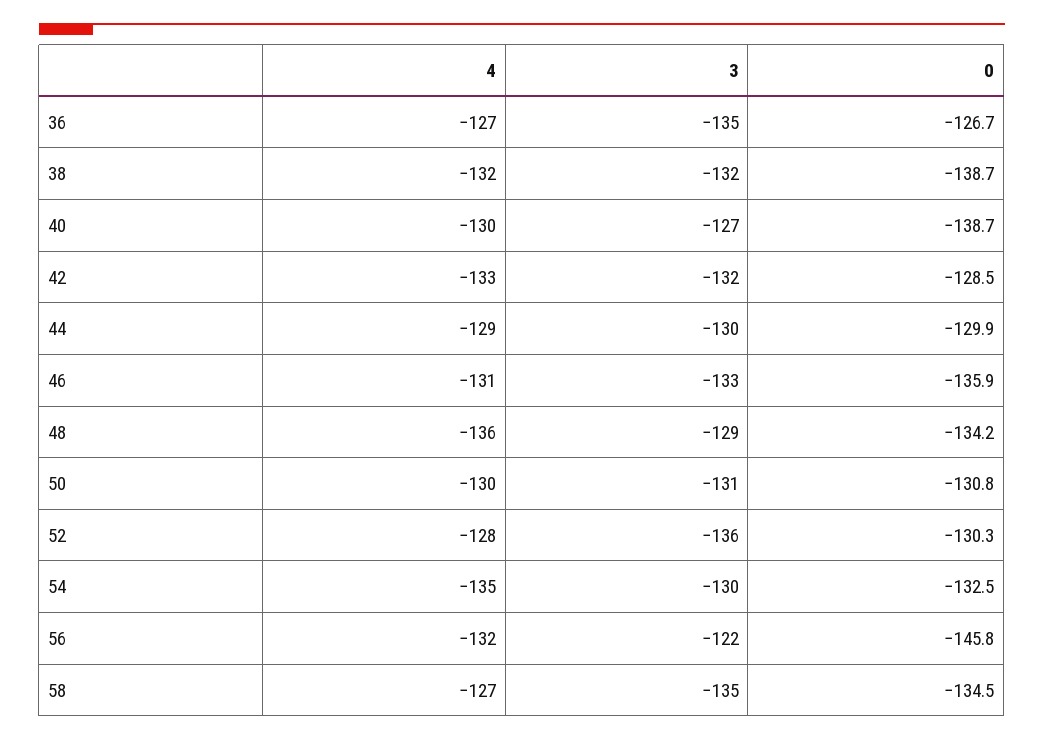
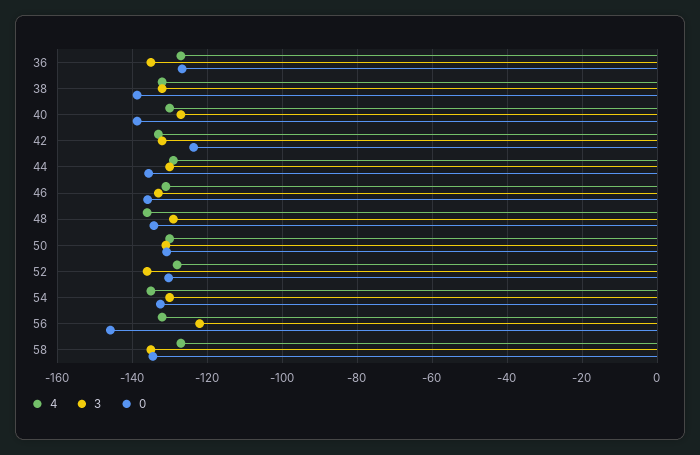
  {
    "4": {
      "36": -127,
      "38": -132,
      "40": -130,
      "42": -133,
      "44": -129,
      "46": -131,
      "48": -136,
      "50": -130,
      "52": -128,
      "54": -135,
      "56": -132,
      "58": -127
    },
    "3": {
      "36": -135,
      "38": -132,
      "40": -127,
      "42": -132,
      "44": -130,
      "46": -133,
      "48": -129,
      "50": -131,
      "52": -136,
      "54": -130,
      "56": -122,
      "58": -135
    },
    "0": {
      "36": -126.7,
      "38": -138.7,
      "40": -138.7,
-     "42": -128.5,
+     "42": -124,
-     "44": -129.9,
+     "44": -136,
      "46": -135.9,
      "48": -134.2,
      "50": -130.8,
      "52": -130.3,
      "54": -132.5,
      "56": -145.8,
      "58": -134.5
    }
  }

